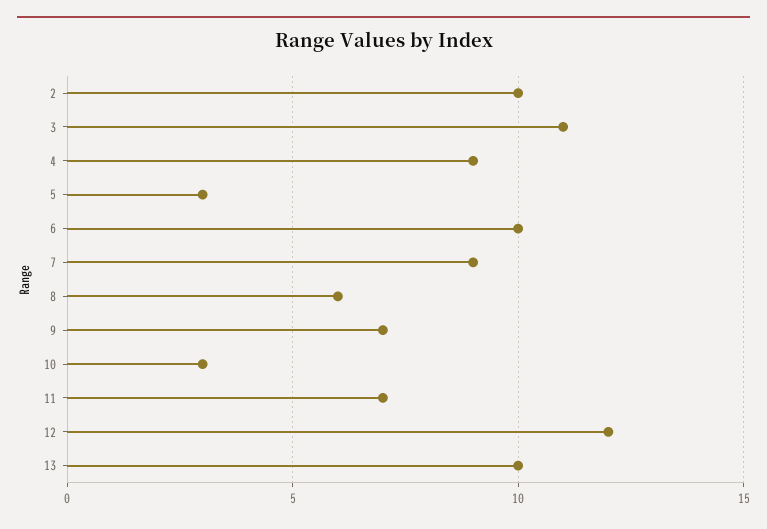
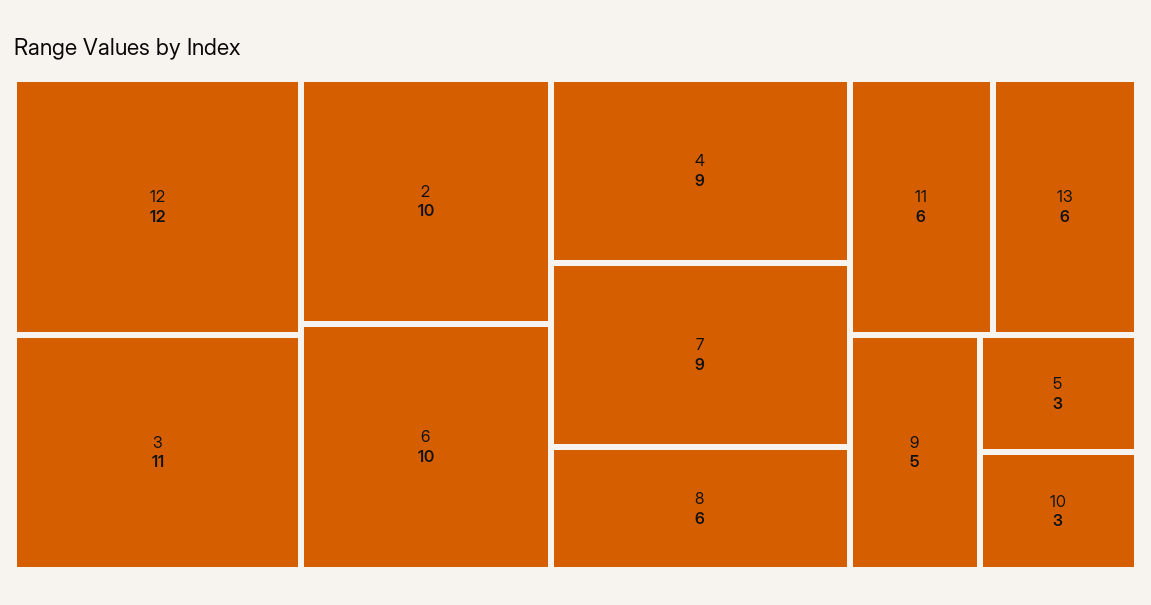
  {
    "2": 10,
    "3": 11,
    "4": 9,
    "5": 3,
    "6": 10,
    "7": 9,
    "8": 6,
-   "9": 7,
+   "9": 5,
    "10": 3,
-   "11": 7,
+   "11": 6,
    "12": 12,
-   "13": 10
+   "13": 6
  }

